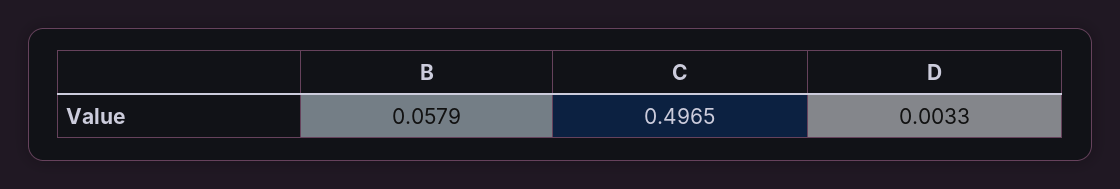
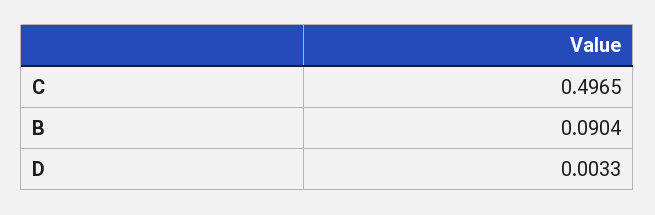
  {
-   "B": 0.0579,
+   "B": 0.0904,
    "C": 0.4965,
    "D": 0.0033
  }

